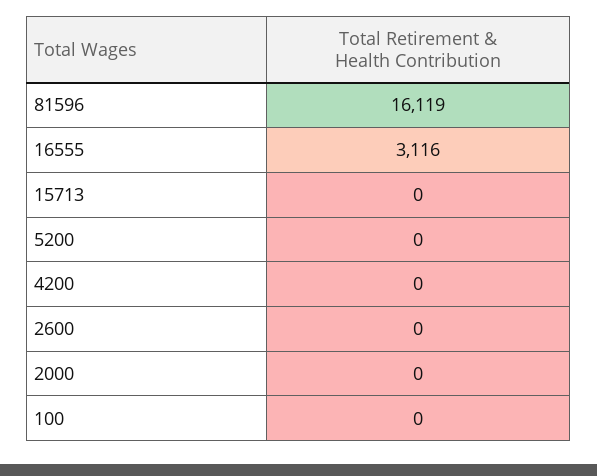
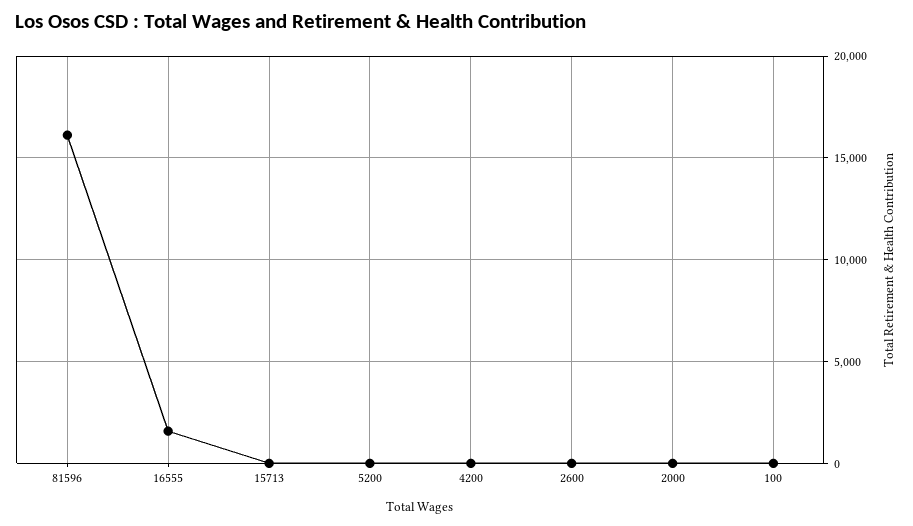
  {
    "81596": 16119,
-   "16555": 3116,
+   "16555": 1500,
    "15713": 0,
    "5200": 0,
    "4200": 0,
    "2600": 0,
    "2000": 0,
    "100": 0
  }

